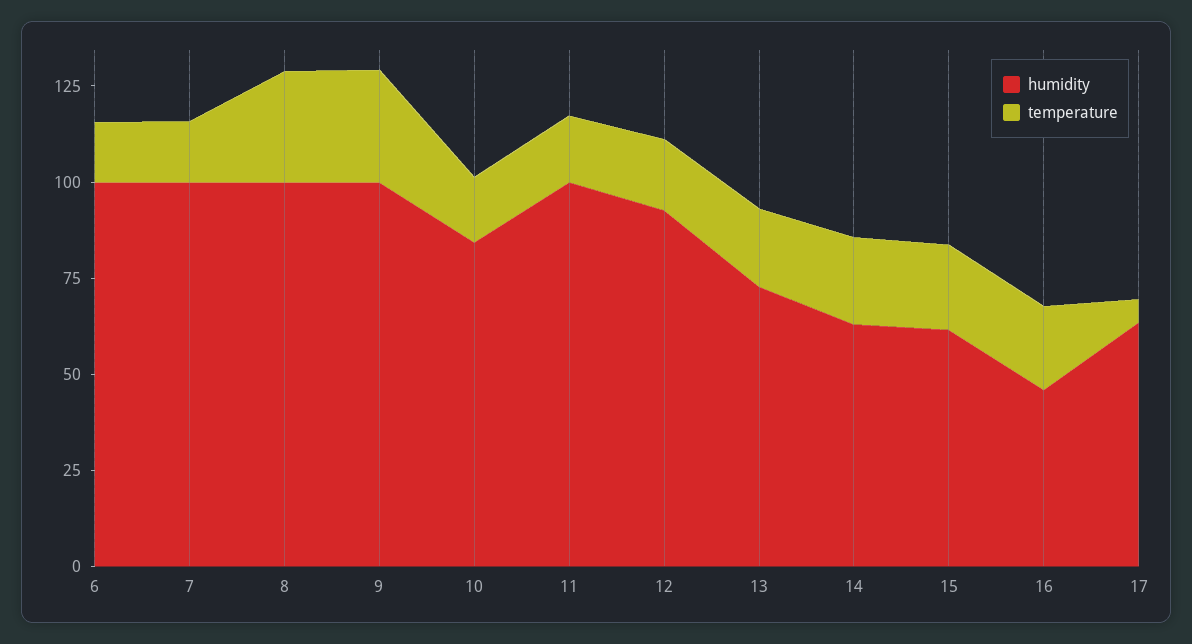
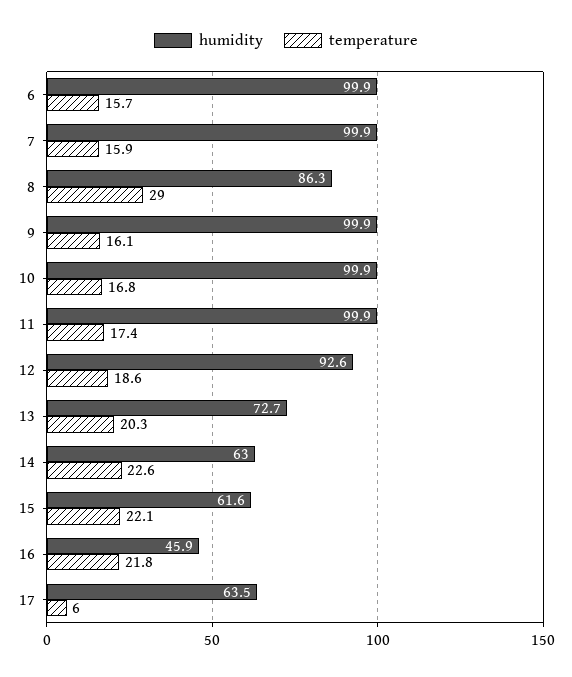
  {
    "humidity": {
      "6": 99.9,
      "7": 99.9,
-     "8": 100,
+     "8": 86.3,
      "9": 99.9,
-     "10": 85,
+     "10": 99.9,
      "11": 99.9,
      "12": 92.6,
      "13": 72.7,
      "14": 63,
      "15": 61.6,
      "16": 45.9,
      "17": 63.5
    },
    "temperature": {
      "6": 15.7,
      "7": 15.9,
      "8": 29,
-     "9": 30,
+     "9": 16.1,
      "10": 16.8,
      "11": 17.4,
      "12": 18.6,
      "13": 20.3,
      "14": 22.6,
      "15": 22.1,
      "16": 21.8,
      "17": 6
    }
  }

